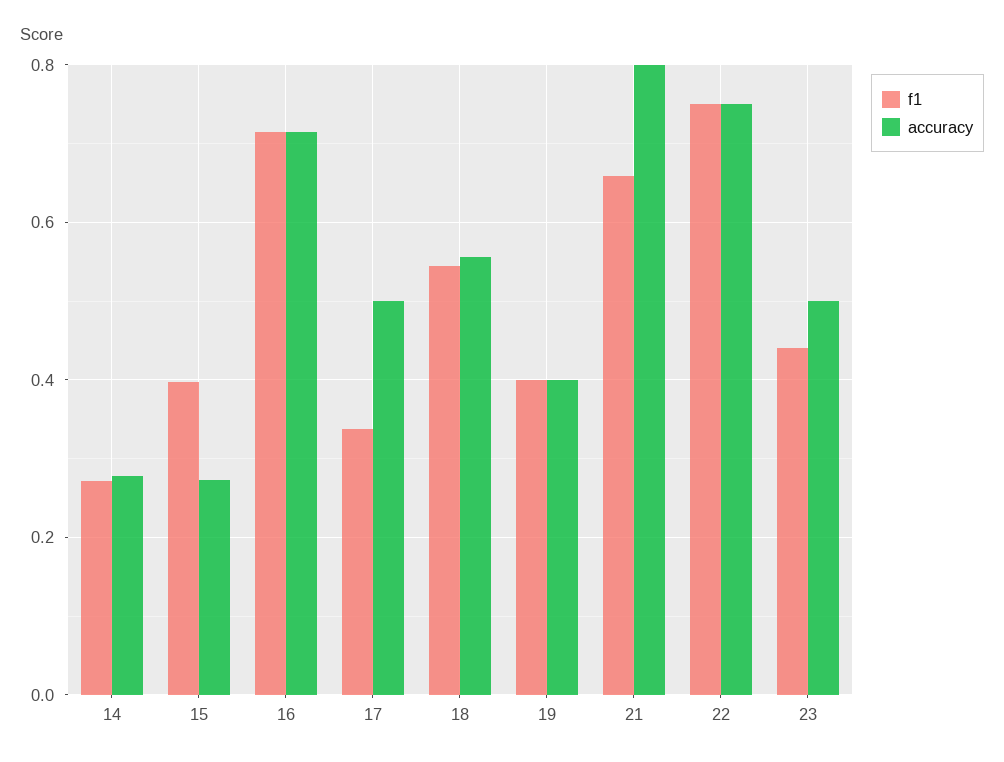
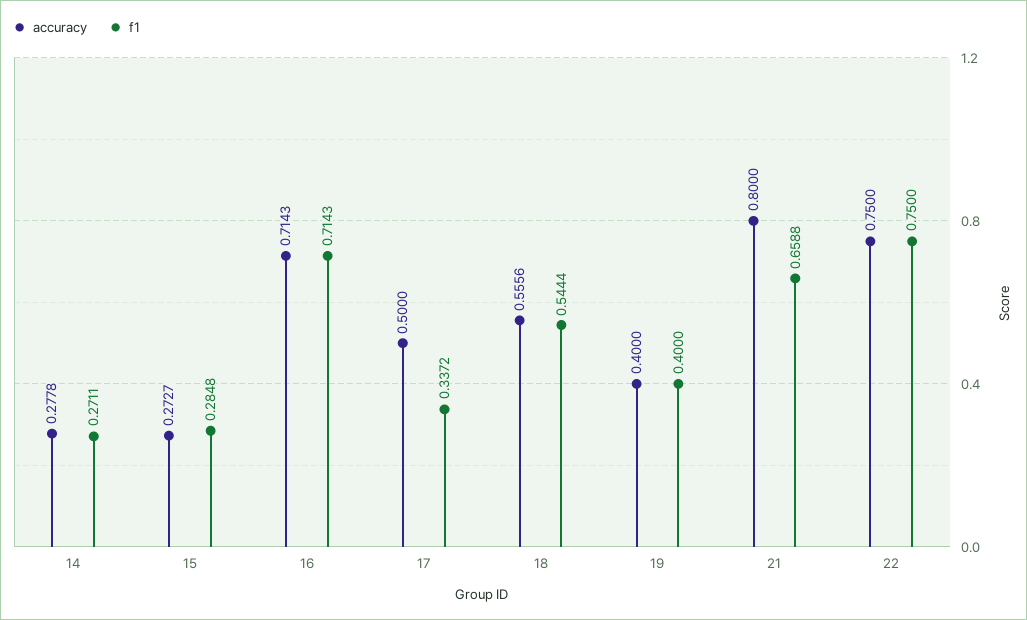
  {
    "f1": {
      "14": 0.2711,
-     "15": 0.4,
+     "15": 0.2848,
      "16": 0.7143,
      "17": 0.3372,
      "18": 0.5444,
      "19": 0.4,
      "21": 0.6588,
-     "22": 0.75,
+     "22": 0.75
-     "23": 0.44
    },
    "accuracy": {
      "14": 0.2778,
      "15": 0.2727,
      "16": 0.7143,
      "17": 0.5,
      "18": 0.5556,
      "19": 0.4,
      "21": 0.8,
-     "22": 0.75,
+     "22": 0.75
-     "23": 0.5
    }
  }

